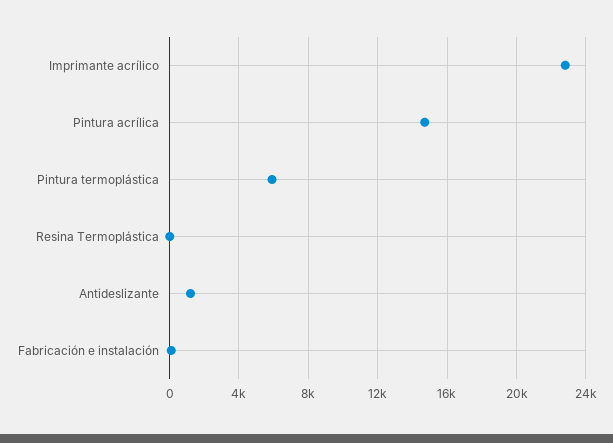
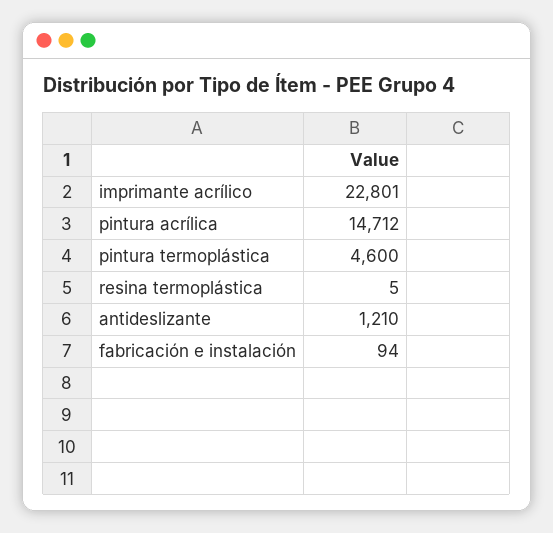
  {
    "Imprimante acrílico": 22801,
    "Pintura acrílica": 14712,
-   "Pintura termoplástica": 6000,
+   "Pintura termoplástica": 4600,
    "Resina Termoplástica": 5,
    "Antideslizante": 1210,
    "Fabricación e instalación": 94
  }

